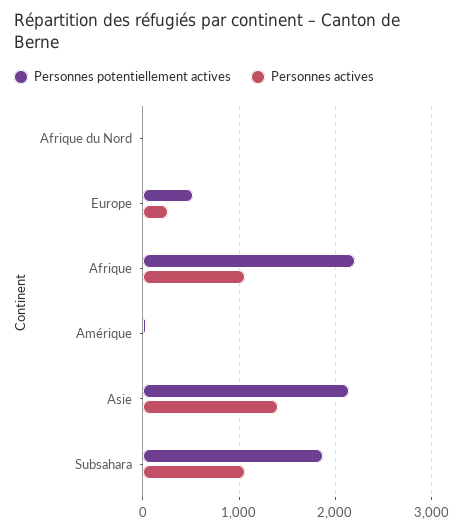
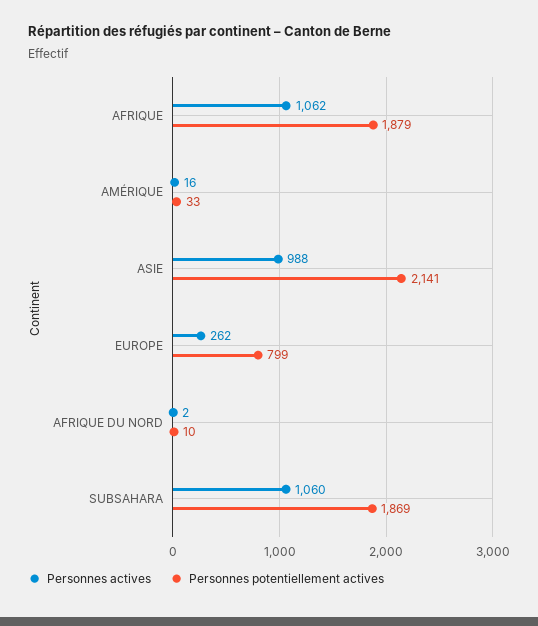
  {
    "Personnes potentiellement actives": {
      "Afrique du Nord": 10,
-     "Europe": 500,
+     "Europe": 799,
-     "Afrique": 2200,
+     "Afrique": 1879,
      "Amérique": 33,
      "Asie": 2141,
      "Subsahara": 1869
    },
    "Personnes actives": {
      "Afrique du Nord": 2,
      "Europe": 262,
      "Afrique": 1062,
      "Amérique": 16,
-     "Asie": 1400,
+     "Asie": 988,
      "Subsahara": 1060
    }
  }

